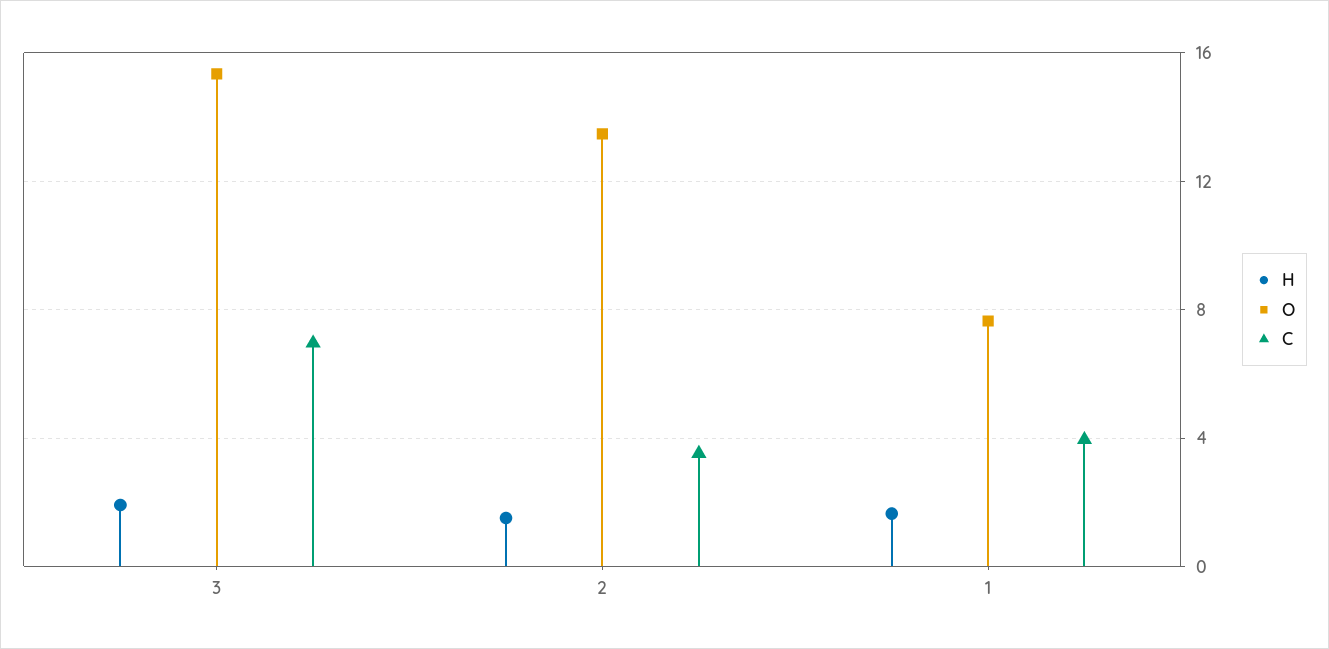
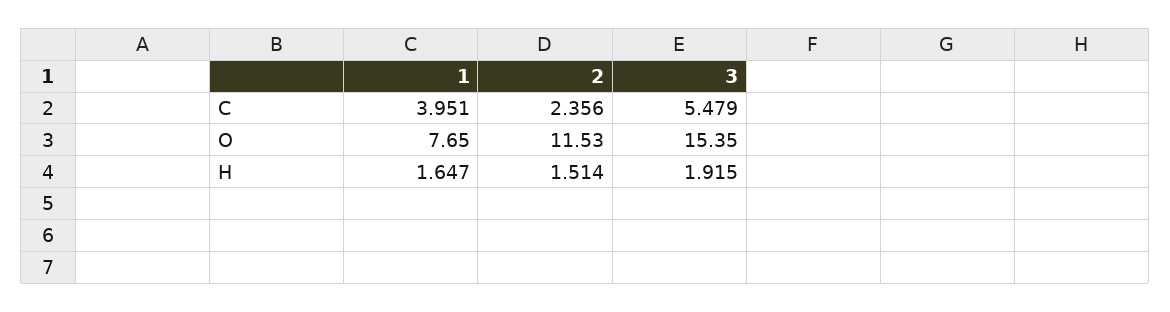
  {
    "H": {
      "3": 1.915,
      "2": 1.514,
      "1": 1.647
    },
    "O": {
      "3": 15.35,
-     "2": 13.5,
+     "2": 11.53,
      "1": 7.65
    },
    "C": {
-     "3": 7,
+     "3": 5.479,
-     "2": 3.5,
+     "2": 2.356,
      "1": 3.951
    }
  }

